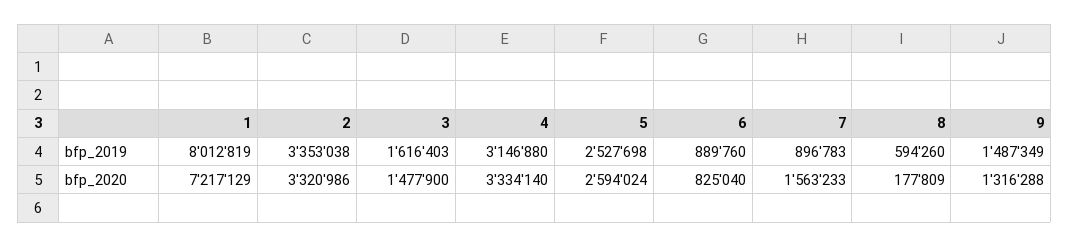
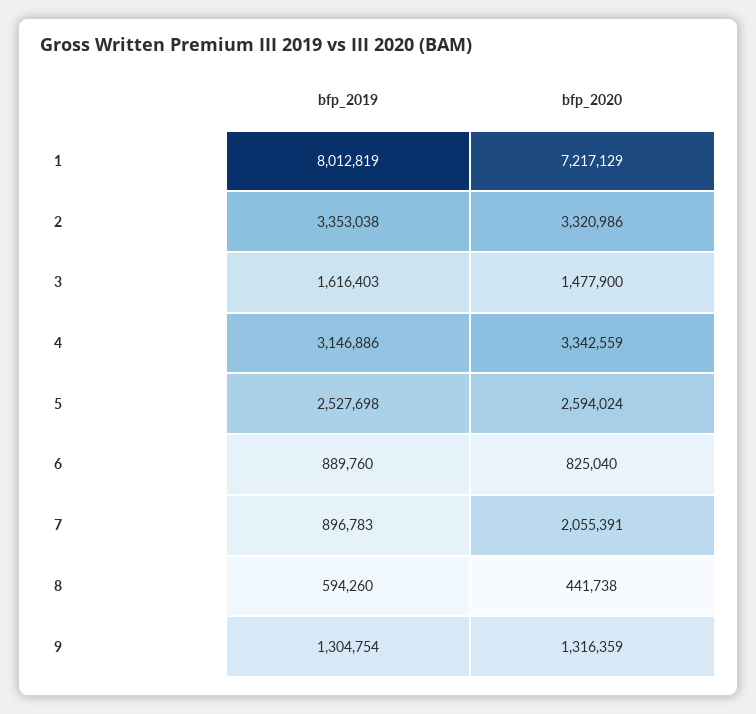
  {
    "1": {
      "bfp_2019": 8012819,
      "bfp_2020": 7217129
    },
    "2": {
      "bfp_2019": 3353038,
      "bfp_2020": 3320986
    },
    "3": {
      "bfp_2019": 1616403,
      "bfp_2020": 1477900
    },
    "4": {
-     "bfp_2019": 3146880,
+     "bfp_2019": 3146886,
-     "bfp_2020": 3334140
+     "bfp_2020": 3342559
    },
    "5": {
      "bfp_2019": 2527698,
      "bfp_2020": 2594024
    },
    "6": {
      "bfp_2019": 889760,
      "bfp_2020": 825040
    },
    "7": {
      "bfp_2019": 896783,
-     "bfp_2020": 1563233
+     "bfp_2020": 2055391
    },
    "8": {
      "bfp_2019": 594260,
-     "bfp_2020": 177809
+     "bfp_2020": 441738
    },
    "9": {
-     "bfp_2019": 1487349,
+     "bfp_2019": 1304754,
-     "bfp_2020": 1316288
+     "bfp_2020": 1316359
    }
  }

